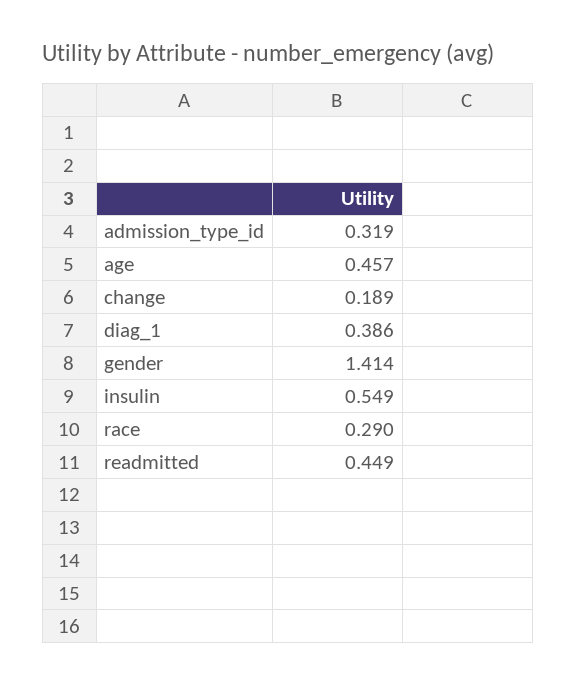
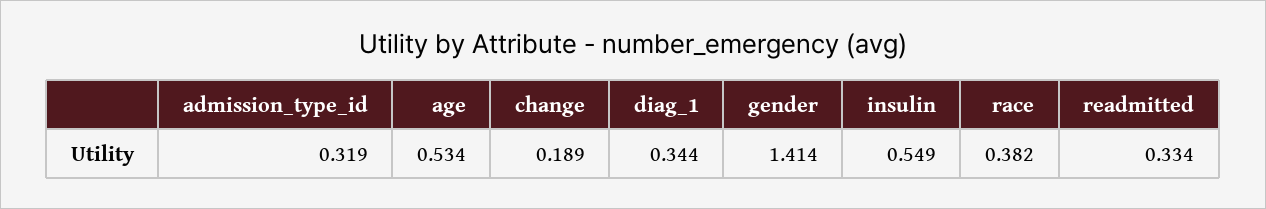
  {
    "admission_type_id": 0.319,
-   "age": 0.457,
+   "age": 0.534,
    "change": 0.189,
-   "diag_1": 0.386,
+   "diag_1": 0.344,
    "gender": 1.414,
    "insulin": 0.549,
-   "race": 0.29,
+   "race": 0.382,
-   "readmitted": 0.449
+   "readmitted": 0.334
  }

